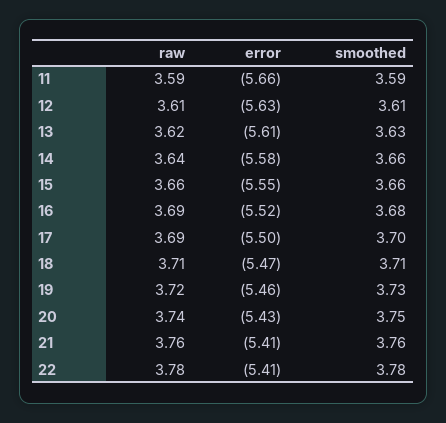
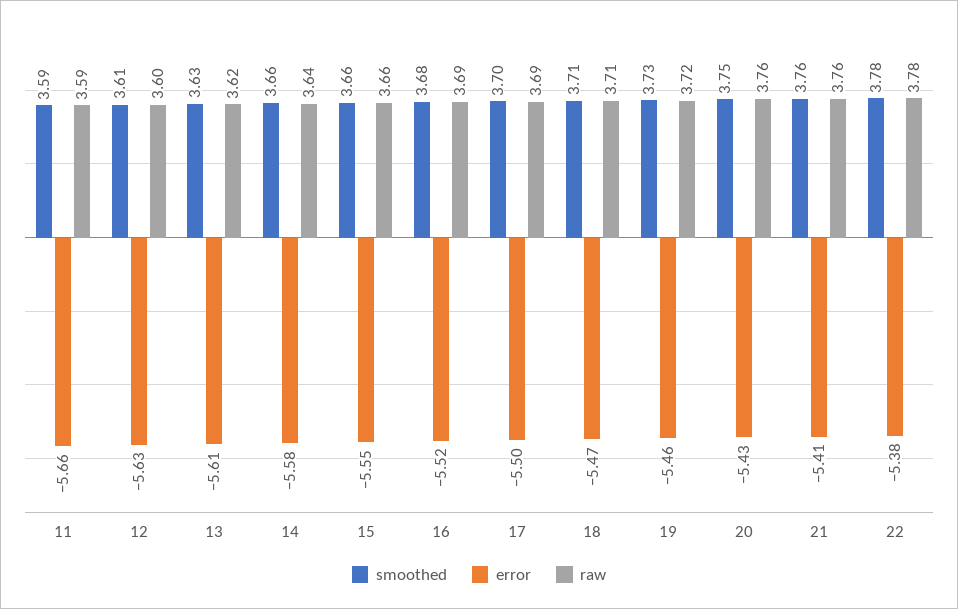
  {
    "raw": {
      "11": 3.59,
-     "12": 3.61,
+     "12": 3.6,
      "13": 3.62,
      "14": 3.64,
      "15": 3.66,
      "16": 3.69,
      "17": 3.69,
      "18": 3.71,
      "19": 3.72,
-     "20": 3.74,
+     "20": 3.76,
      "21": 3.76,
      "22": 3.78
    },
    "error": {
      "11": -5.66,
      "12": -5.63,
      "13": -5.61,
      "14": -5.58,
      "15": -5.55,
      "16": -5.52,
      "17": -5.5,
      "18": -5.47,
      "19": -5.46,
      "20": -5.43,
      "21": -5.41,
-     "22": -5.41
+     "22": -5.38
    },
    "smoothed": {
      "11": 3.59,
      "12": 3.61,
      "13": 3.63,
      "14": 3.66,
      "15": 3.66,
      "16": 3.68,
      "17": 3.7,
      "18": 3.71,
      "19": 3.73,
      "20": 3.75,
      "21": 3.76,
      "22": 3.78
    }
  }

